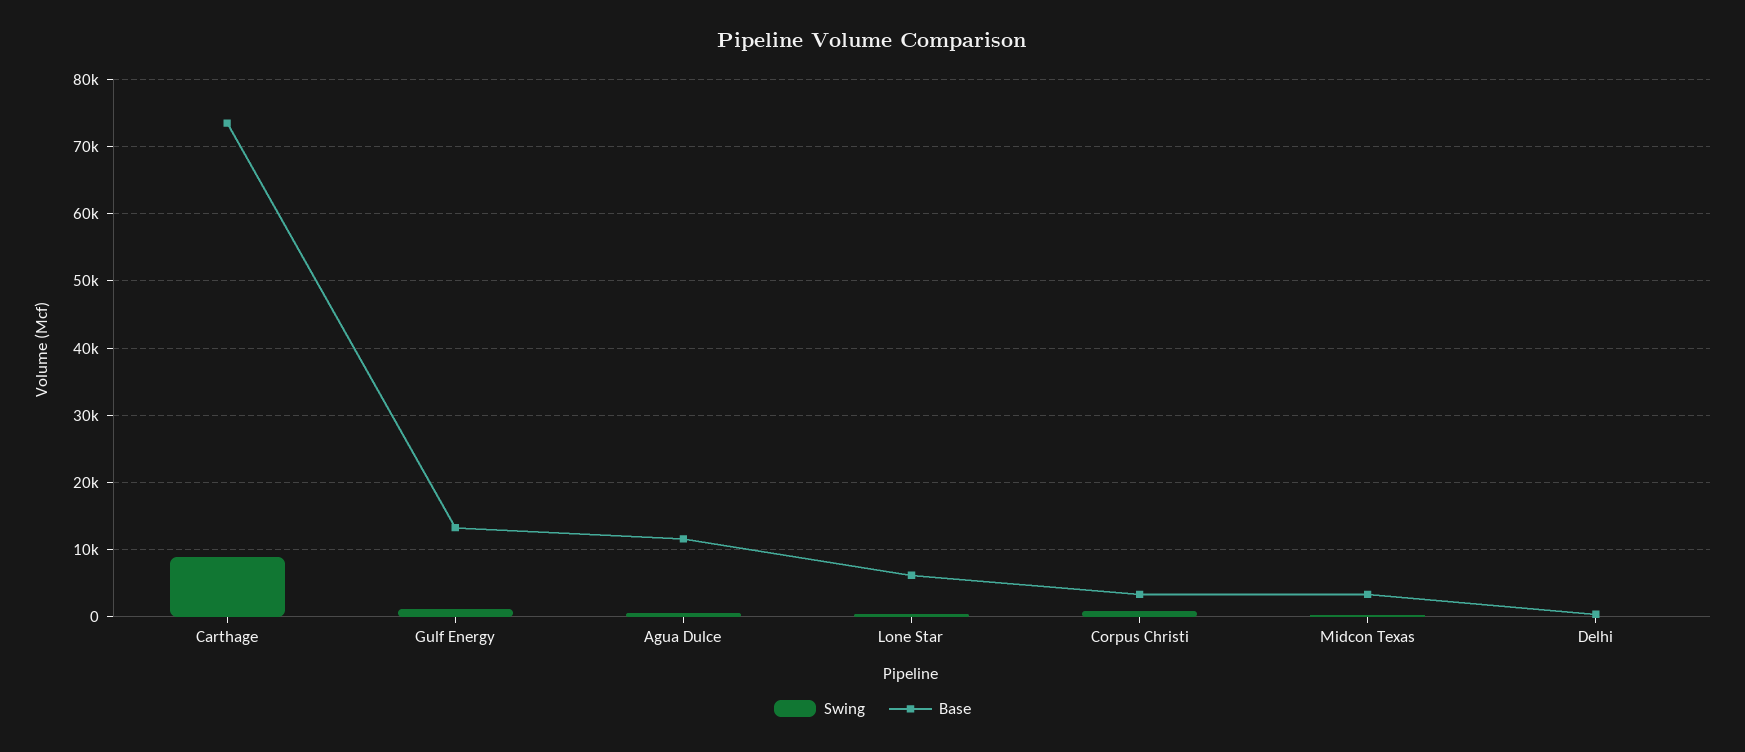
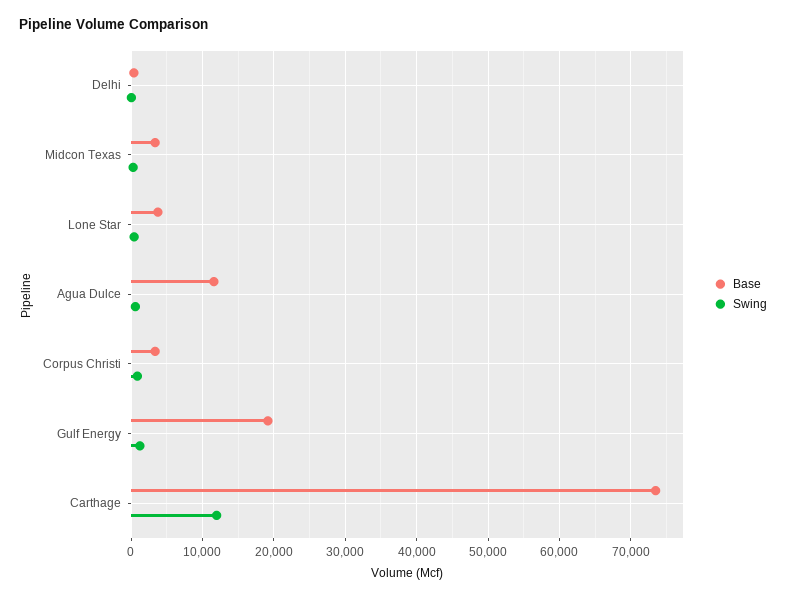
  {
    "Swing": {
-     "Carthage": 9000,
+     "Carthage": 12000,
      "Gulf Energy": 1000,
      "Agua Dulce": 1000,
      "Lone Star": 0,
      "Corpus Christi": 1000,
      "Midcon Texas": 0,
      "Delhi": 0
    },
    "Base": {
      "Carthage": 73000,
-     "Gulf Energy": 13000,
+     "Gulf Energy": 19000,
      "Agua Dulce": 12000,
-     "Lone Star": 6000,
+     "Lone Star": 4000,
      "Corpus Christi": 3000,
      "Midcon Texas": 3000,
      "Delhi": 0
    }
  }

